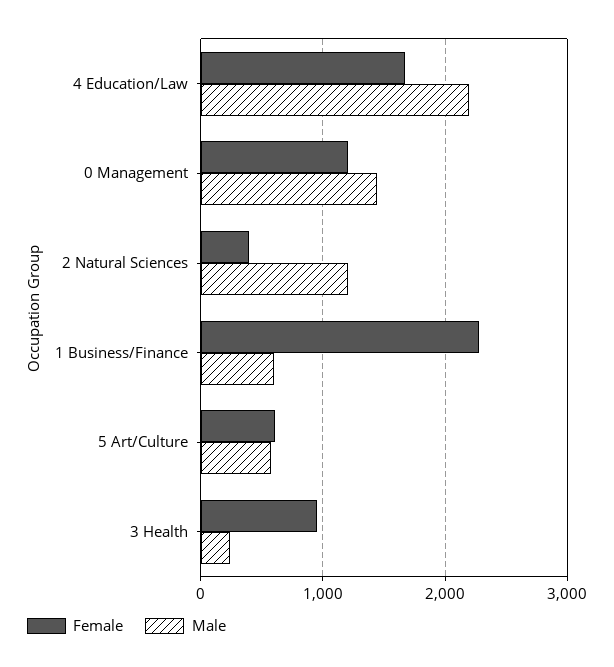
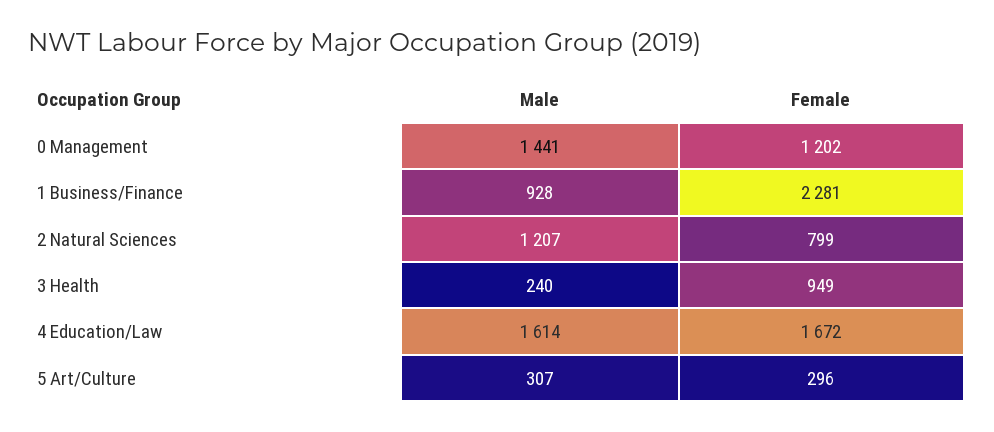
  {
    "Female": {
      "4 Education/Law": 1672,
      "0 Management": 1202,
-     "2 Natural Sciences": 400,
+     "2 Natural Sciences": 799,
      "1 Business/Finance": 2281,
-     "5 Art/Culture": 600,
+     "5 Art/Culture": 296,
      "3 Health": 949
    },
    "Male": {
-     "4 Education/Law": 2200,
+     "4 Education/Law": 1614,
      "0 Management": 1441,
      "2 Natural Sciences": 1207,
-     "1 Business/Finance": 600,
+     "1 Business/Finance": 928,
-     "5 Art/Culture": 600,
+     "5 Art/Culture": 307,
      "3 Health": 240
    }
  }

